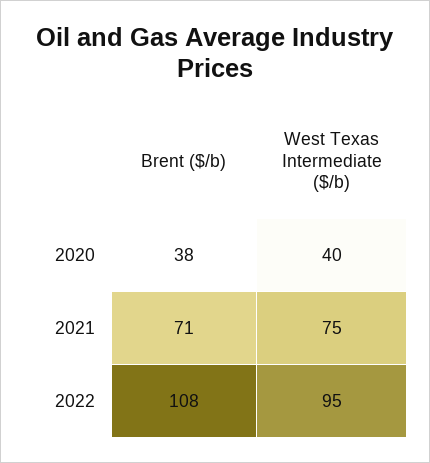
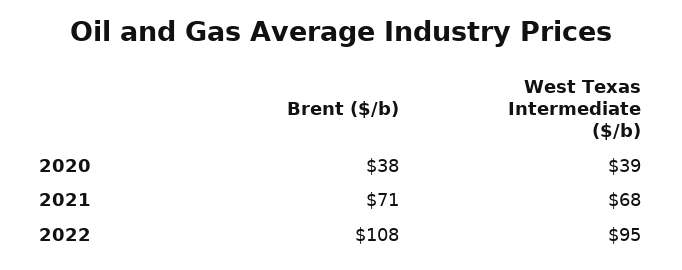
  {
    "Brent ($/b)": {
      "2020": 38,
      "2021": 71,
      "2022": 108
    },
    "West Texas Intermediate ($/b)": {
-     "2020": 40,
+     "2020": 39,
-     "2021": 75,
+     "2021": 68,
      "2022": 95
    }
  }

